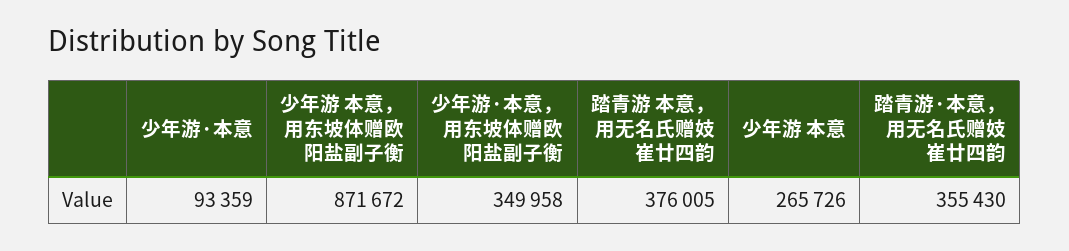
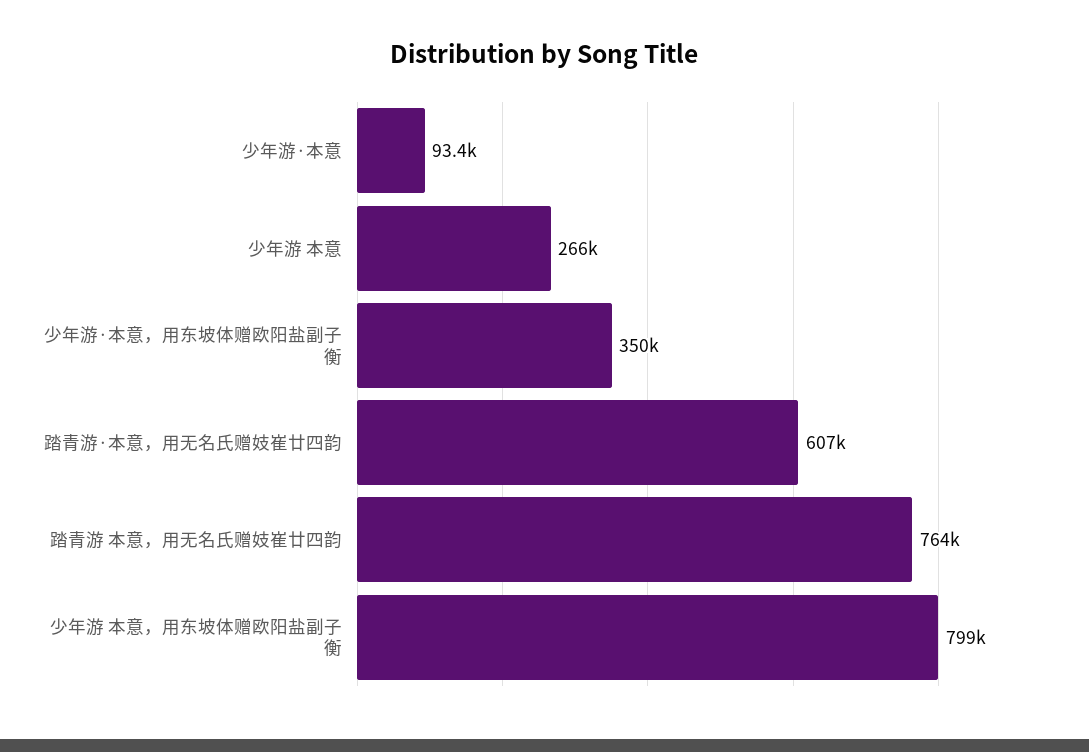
  {
    "少年游·本意": 93359,
-   "少年游 本意，用东坡体赠欧阳盐副子衡": 871672,
+   "少年游 本意，用东坡体赠欧阳盐副子衡": 799000,
    "少年游·本意，用东坡体赠欧阳盐副子衡": 349958,
-   "踏青游 本意，用无名氏赠妓崔廿四韵": 376005,
+   "踏青游 本意，用无名氏赠妓崔廿四韵": 764000,
    "少年游 本意": 265726,
-   "踏青游·本意，用无名氏赠妓崔廿四韵": 355430
+   "踏青游·本意，用无名氏赠妓崔廿四韵": 607000
  }

